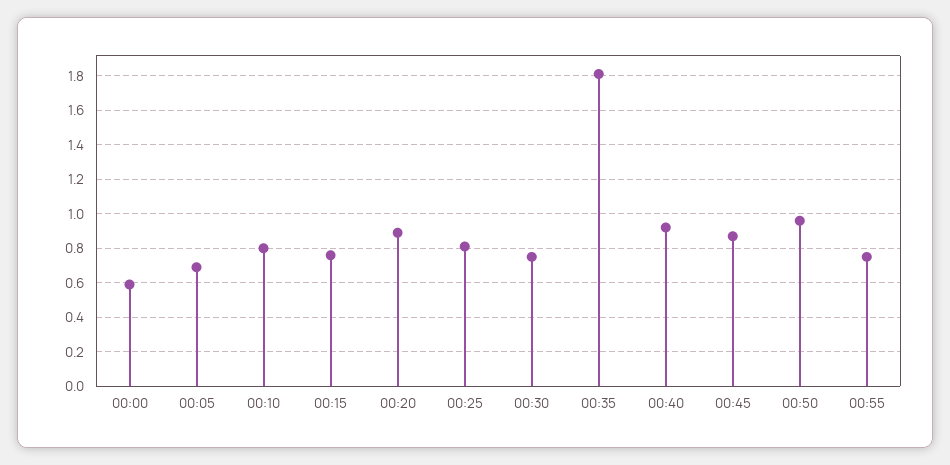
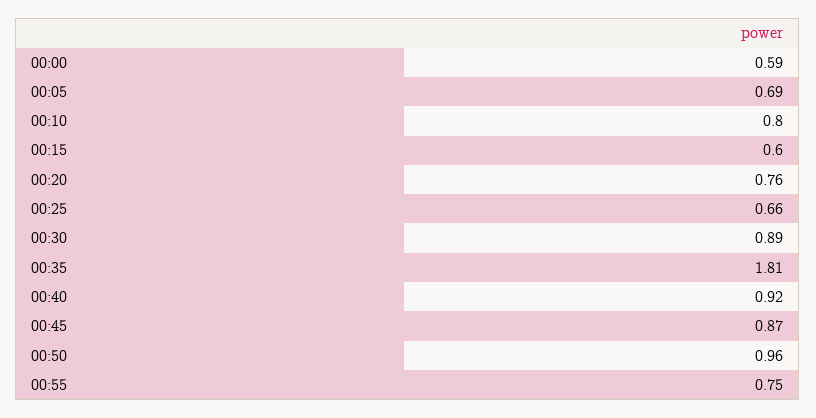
  {
    "00:00": 0.59,
    "00:05": 0.69,
    "00:10": 0.8,
-   "00:15": 0.75,
+   "00:15": 0.6,
-   "00:20": 0.9,
+   "00:20": 0.76,
-   "00:25": 0.8,
+   "00:25": 0.66,
-   "00:30": 0.75,
+   "00:30": 0.89,
    "00:35": 1.81,
    "00:40": 0.92,
    "00:45": 0.87,
    "00:50": 0.96,
    "00:55": 0.75
  }

